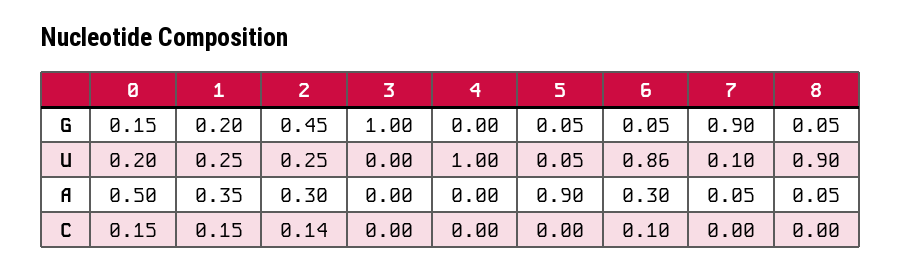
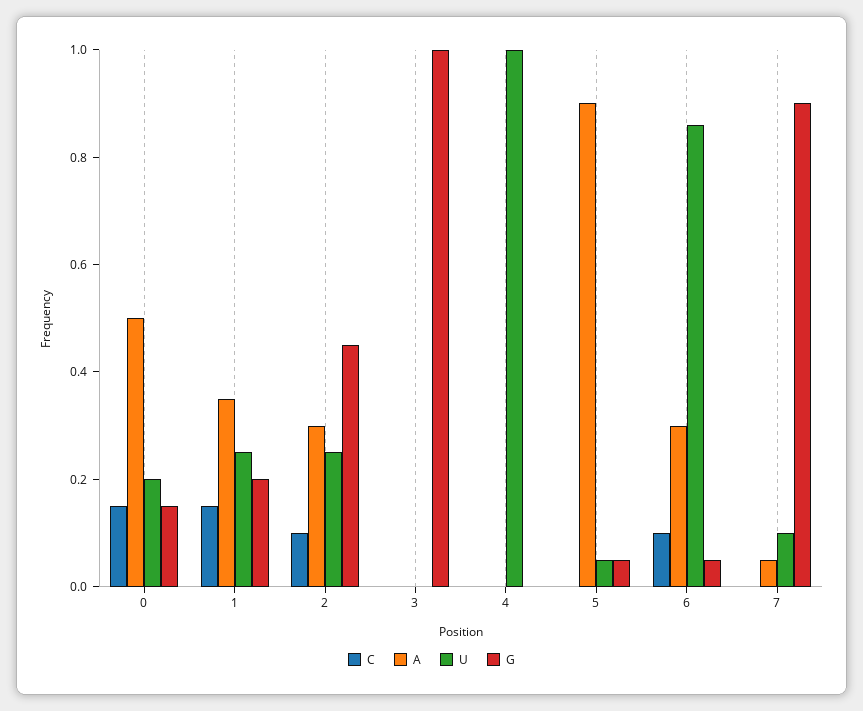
  {
    "G": {
      "0": 0.15,
      "1": 0.2,
      "2": 0.45,
      "3": 1,
      "4": 0,
      "5": 0.05,
      "6": 0.05,
-     "7": 0.9,
+     "7": 0.9
-     "8": 0.05
    },
    "U": {
      "0": 0.2,
      "1": 0.25,
      "2": 0.25,
      "3": 0,
      "4": 1,
      "5": 0.05,
      "6": 0.86,
-     "7": 0.1,
+     "7": 0.1
-     "8": 0.9
    },
    "A": {
      "0": 0.5,
      "1": 0.35,
      "2": 0.3,
      "3": 0,
      "4": 0,
      "5": 0.9,
      "6": 0.3,
-     "7": 0.05,
+     "7": 0.05
-     "8": 0.05
    },
    "C": {
      "0": 0.15,
      "1": 0.15,
-     "2": 0.14,
+     "2": 0.1,
      "3": 0,
      "4": 0,
      "5": 0,
      "6": 0.1,
-     "7": 0,
+     "7": 0
-     "8": 0
    }
  }

